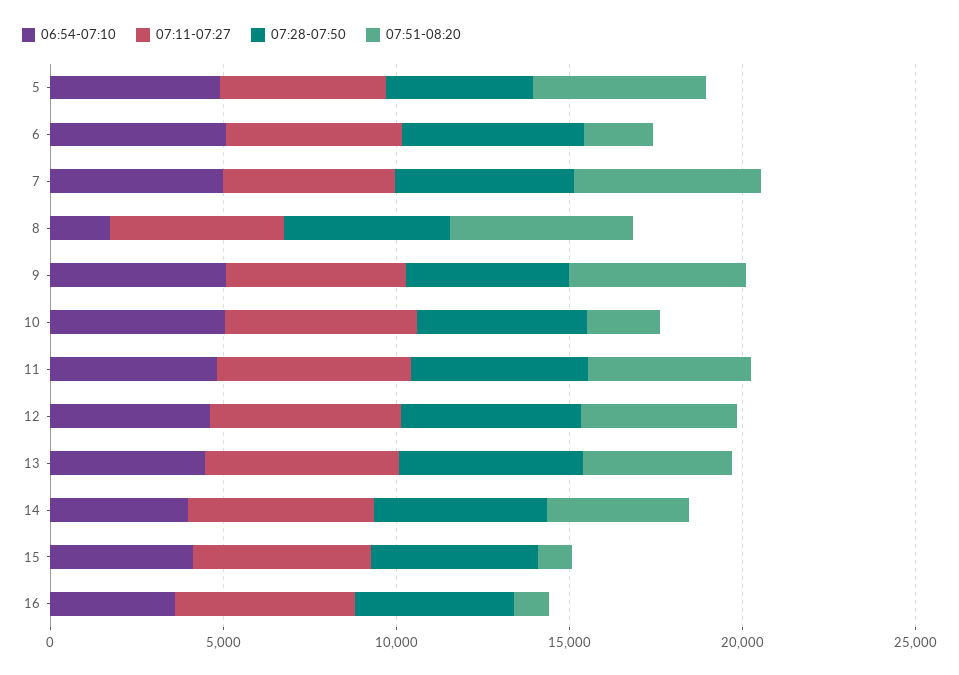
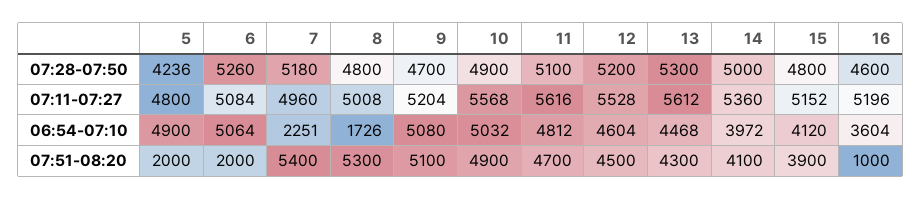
  {
    "06:54-07:10": {
      "5": 4900,
      "6": 5064,
-     "7": 5000,
+     "7": 2251,
      "8": 1726,
      "9": 5080,
      "10": 5032,
      "11": 4812,
      "12": 4604,
      "13": 4468,
      "14": 3972,
      "15": 4120,
      "16": 3604
    },
    "07:11-07:27": {
      "5": 4800,
      "6": 5084,
      "7": 4960,
      "8": 5008,
      "9": 5204,
      "10": 5568,
      "11": 5616,
      "12": 5528,
      "13": 5612,
      "14": 5360,
      "15": 5152,
      "16": 5196
    },
    "07:28-07:50": {
      "5": 4236,
      "6": 5260,
      "7": 5180,
      "8": 4800,
      "9": 4700,
      "10": 4900,
      "11": 5100,
      "12": 5200,
      "13": 5300,
      "14": 5000,
      "15": 4800,
      "16": 4600
    },
    "07:51-08:20": {
-     "5": 5000,
+     "5": 2000,
      "6": 2000,
      "7": 5400,
      "8": 5300,
      "9": 5100,
-     "10": 2000,
+     "10": 4900,
      "11": 4700,
      "12": 4500,
      "13": 4300,
      "14": 4100,
-     "15": 1000,
+     "15": 3900,
      "16": 1000
    }
  }

